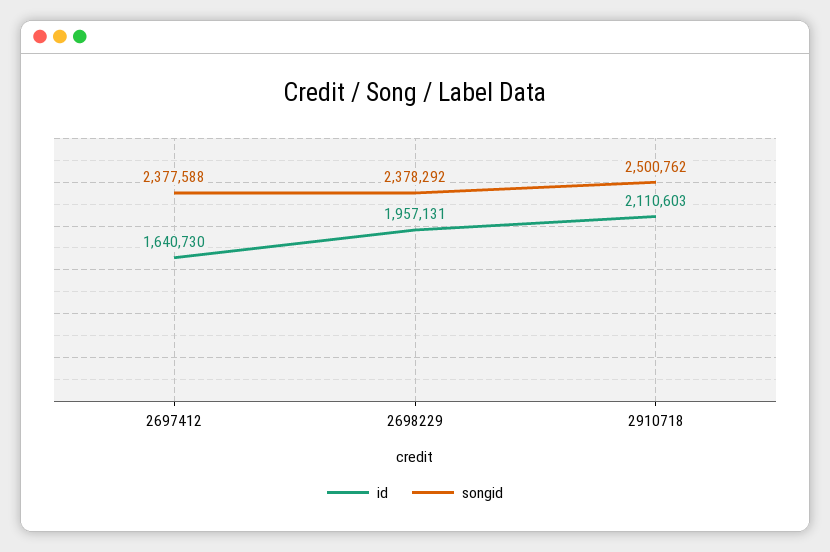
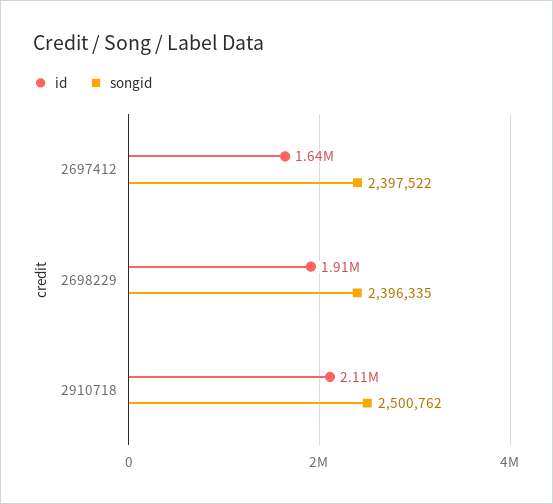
  {
    "id": {
      "2697412": 1640730,
-     "2698229": 1957131,
+     "2698229": 1910000,
      "2910718": 2110603
    },
    "songid": {
-     "2697412": 2377588,
+     "2697412": 2397522,
-     "2698229": 2378292,
+     "2698229": 2396335,
      "2910718": 2500762
    }
  }

